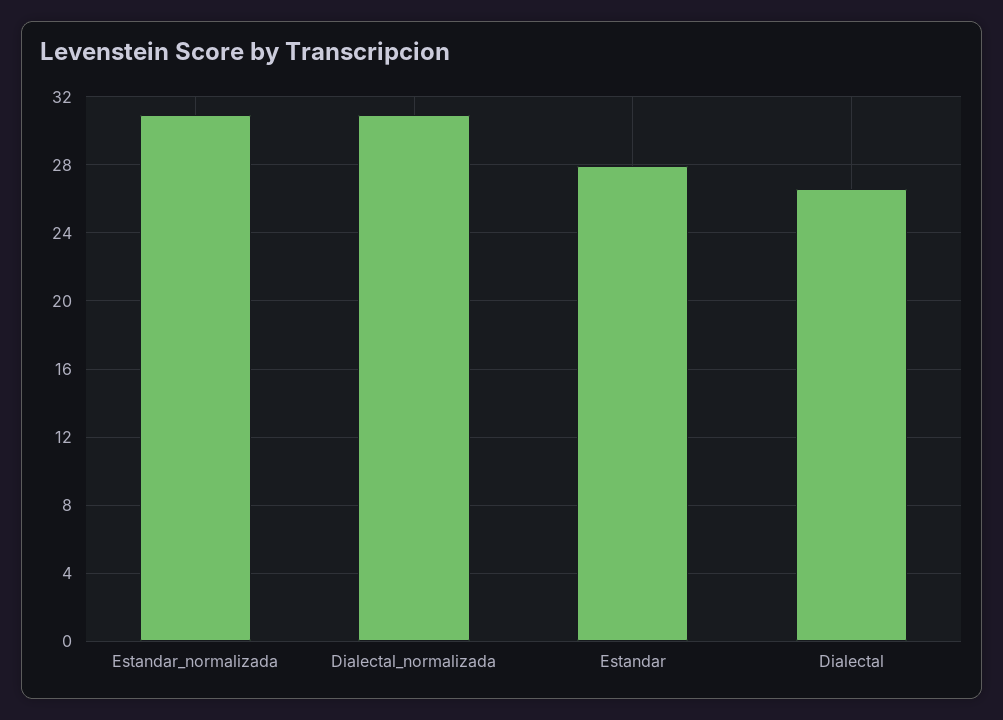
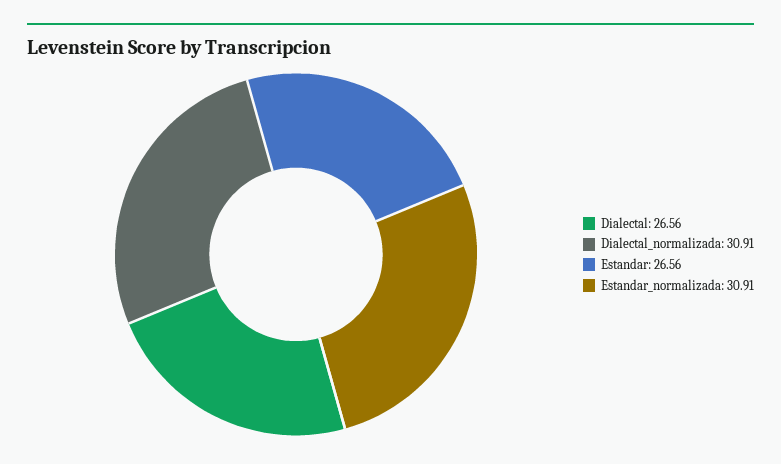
  {
    "Estandar_normalizada": 30.91,
    "Dialectal_normalizada": 30.91,
-   "Estandar": 28,
+   "Estandar": 26.56,
    "Dialectal": 26.56
  }

